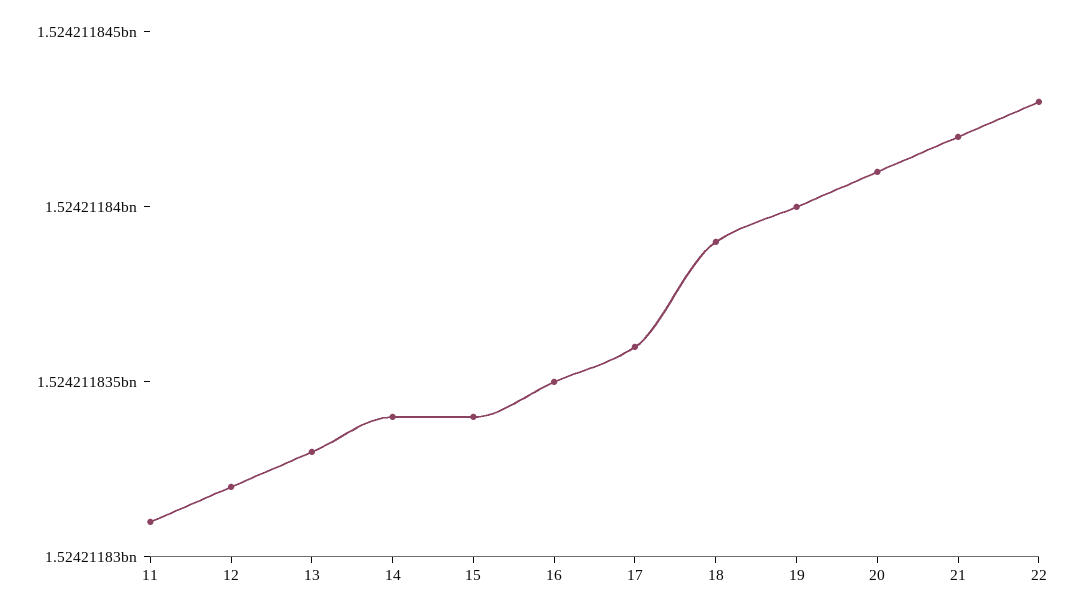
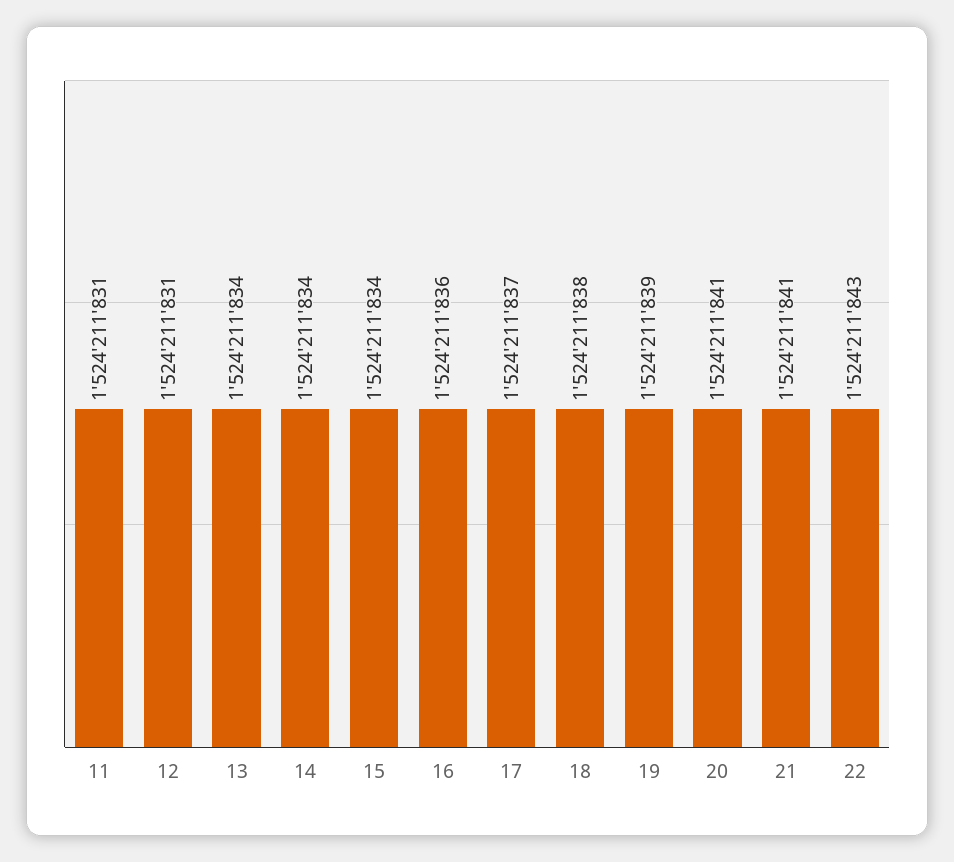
  {
    "11": 1524211831,
-   "12": 1524211832,
+   "12": 1524211831,
-   "13": 1524211833,
+   "13": 1524211834,
    "14": 1524211834,
    "15": 1524211834,
-   "16": 1524211835,
+   "16": 1524211836,
-   "17": 1524211836,
+   "17": 1524211837,
-   "18": 1524211839,
+   "18": 1524211838,
-   "19": 1524211840,
+   "19": 1524211839,
    "20": 1524211841,
-   "21": 1524211842,
+   "21": 1524211841,
    "22": 1524211843
  }

